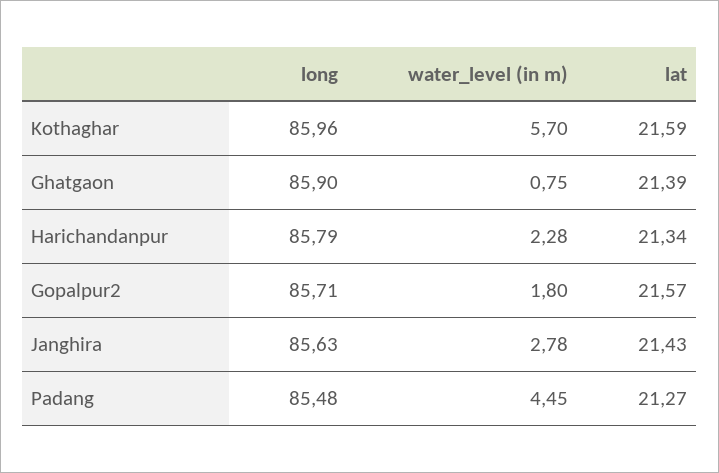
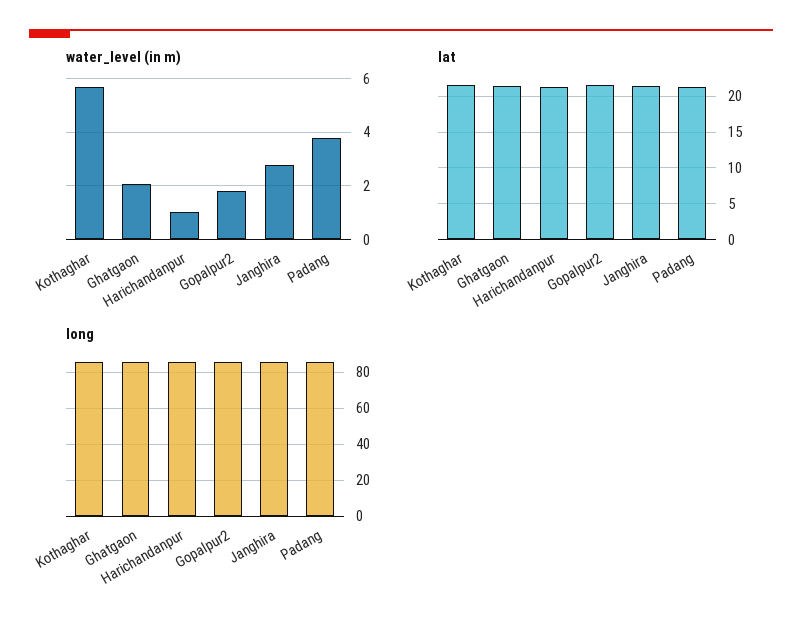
  {
    "long": {
      "Kothaghar": 85.96,
      "Ghatgaon": 85.9,
      "Harichandanpur": 85.79,
      "Gopalpur2": 85.71,
      "Janghira": 85.63,
      "Padang": 85.48
    },
    "water_level (in m)": {
      "Kothaghar": 5.7,
-     "Ghatgaon": 0.75,
+     "Ghatgaon": 2,
-     "Harichandanpur": 2.28,
+     "Harichandanpur": 1,
      "Gopalpur2": 1.8,
      "Janghira": 2.78,
-     "Padang": 4.45
+     "Padang": 3.75
    },
    "lat": {
      "Kothaghar": 21.59,
      "Ghatgaon": 21.39,
      "Harichandanpur": 21.34,
      "Gopalpur2": 21.57,
      "Janghira": 21.43,
      "Padang": 21.27
    }
  }

